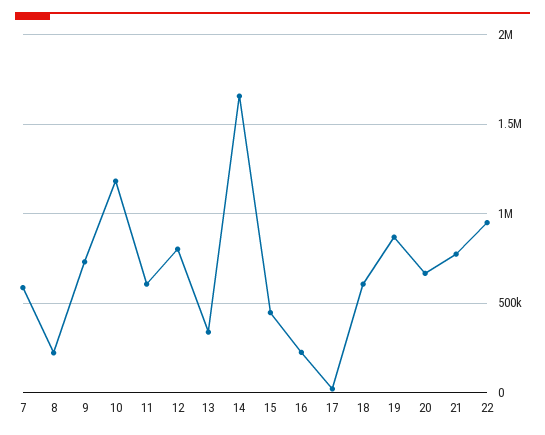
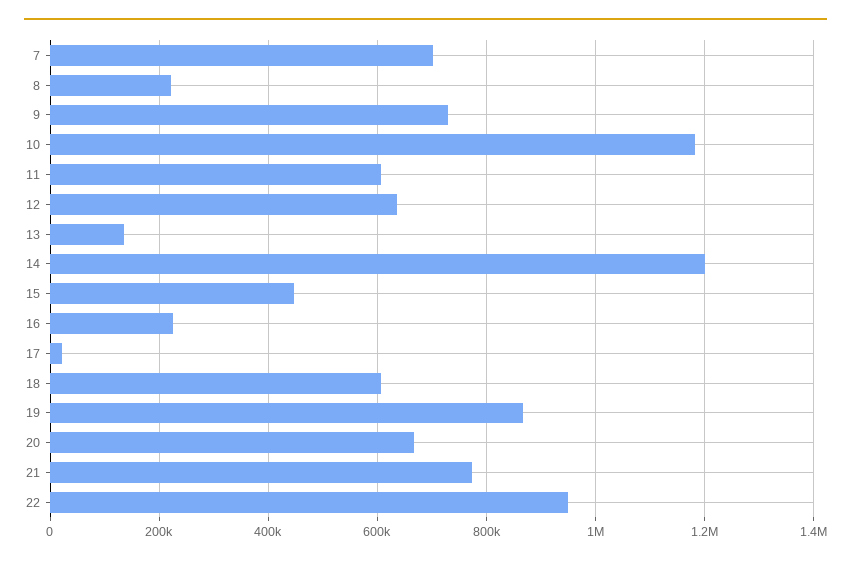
  {
-   "7": 600000,
+   "7": 700000,
    "8": 220000,
    "9": 740000,
    "10": 1180000,
    "11": 600000,
-   "12": 800000,
+   "12": 640000,
-   "13": 350000,
+   "13": 140000,
-   "14": 1650000,
+   "14": 1200000,
    "15": 440000,
    "16": 220000,
    "17": 20000,
    "18": 600000,
    "19": 860000,
    "20": 660000,
    "21": 780000,
    "22": 940000
  }

